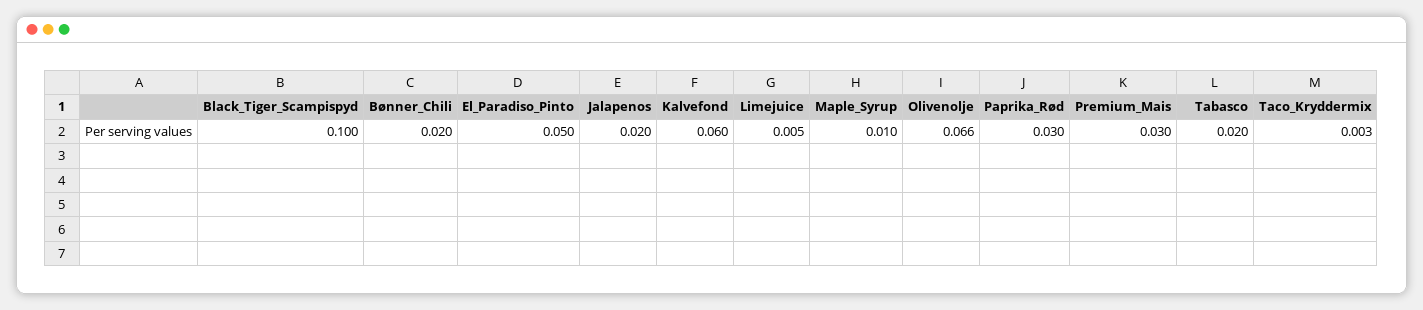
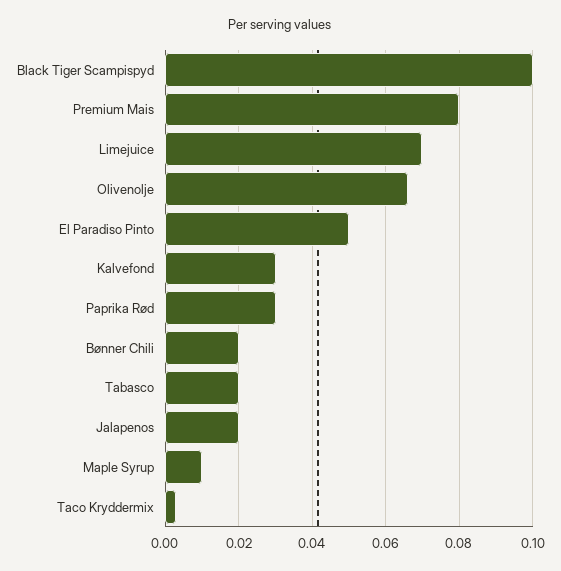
  {
    "Black_Tiger_Scampispyd": 0.1,
    "Bønner_Chili": 0.02,
    "El_Paradiso_Pinto": 0.05,
    "Jalapenos": 0.02,
-   "Kalvefond": 0.06,
+   "Kalvefond": 0.03,
-   "Limejuice": 0.005,
+   "Limejuice": 0.07,
    "Maple_Syrup": 0.01,
    "Olivenolje": 0.066,
    "Paprika_Rød": 0.03,
-   "Premium_Mais": 0.03,
+   "Premium_Mais": 0.08,
    "Tabasco": 0.02,
    "Taco_Kryddermix": 0.003
  }

